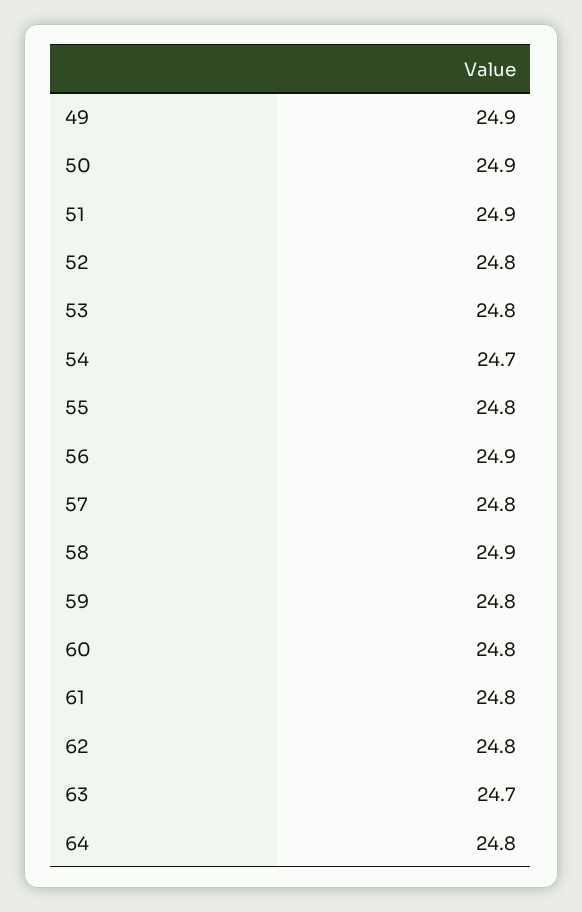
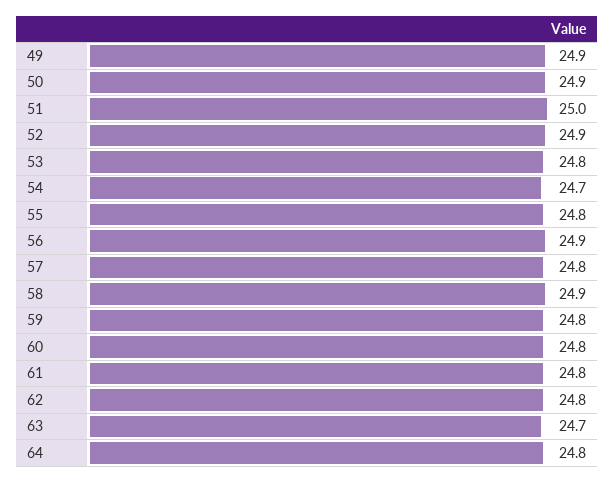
  {
    "49": 24.9,
    "50": 24.9,
-   "51": 24.9,
+   "51": 25,
-   "52": 24.8,
+   "52": 24.9,
    "53": 24.8,
    "54": 24.7,
    "55": 24.8,
    "56": 24.9,
    "57": 24.8,
    "58": 24.9,
    "59": 24.8,
    "60": 24.8,
    "61": 24.8,
    "62": 24.8,
    "63": 24.7,
    "64": 24.8
  }

